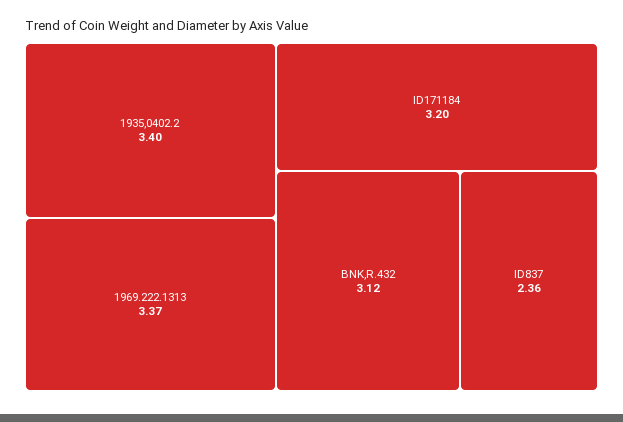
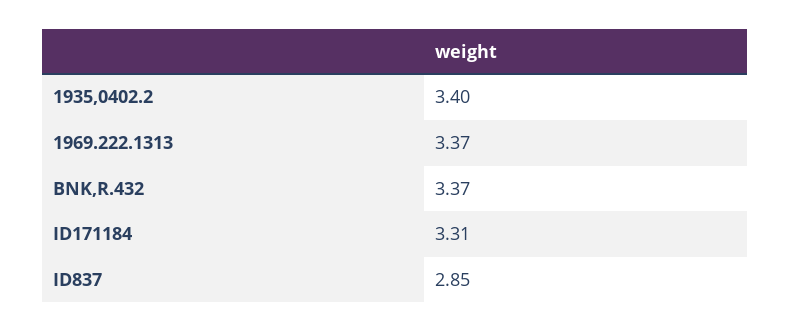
  {
    "1935,0402.2": 3.4,
    "1969.222.1313": 3.37,
-   "ID171184": 3.2,
+   "ID171184": 3.31,
-   "BNK,R.432": 3.12,
+   "BNK,R.432": 3.37,
-   "ID837": 2.36
+   "ID837": 2.85
  }

